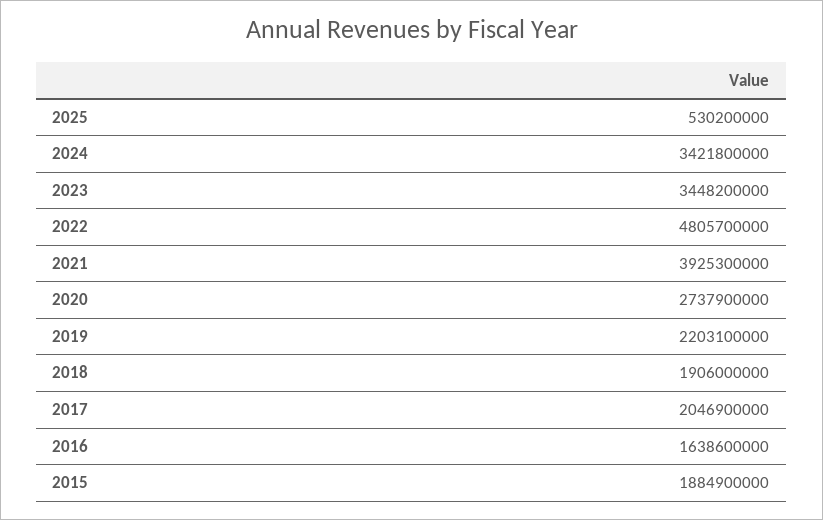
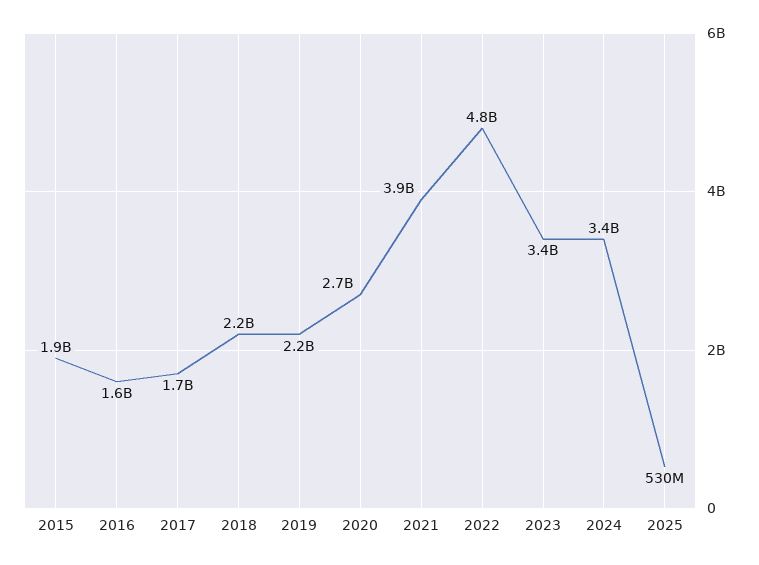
  {
    "2025": 530200000,
    "2024": 3421800000,
    "2023": 3448200000,
    "2022": 4805700000,
    "2021": 3925300000,
    "2020": 2737900000,
    "2019": 2203100000,
-   "2018": 1906000000,
+   "2018": 2200000000,
-   "2017": 2046900000,
+   "2017": 1700000000,
    "2016": 1638600000,
    "2015": 1884900000
  }

